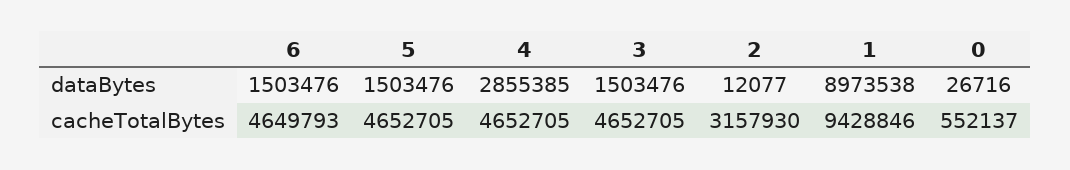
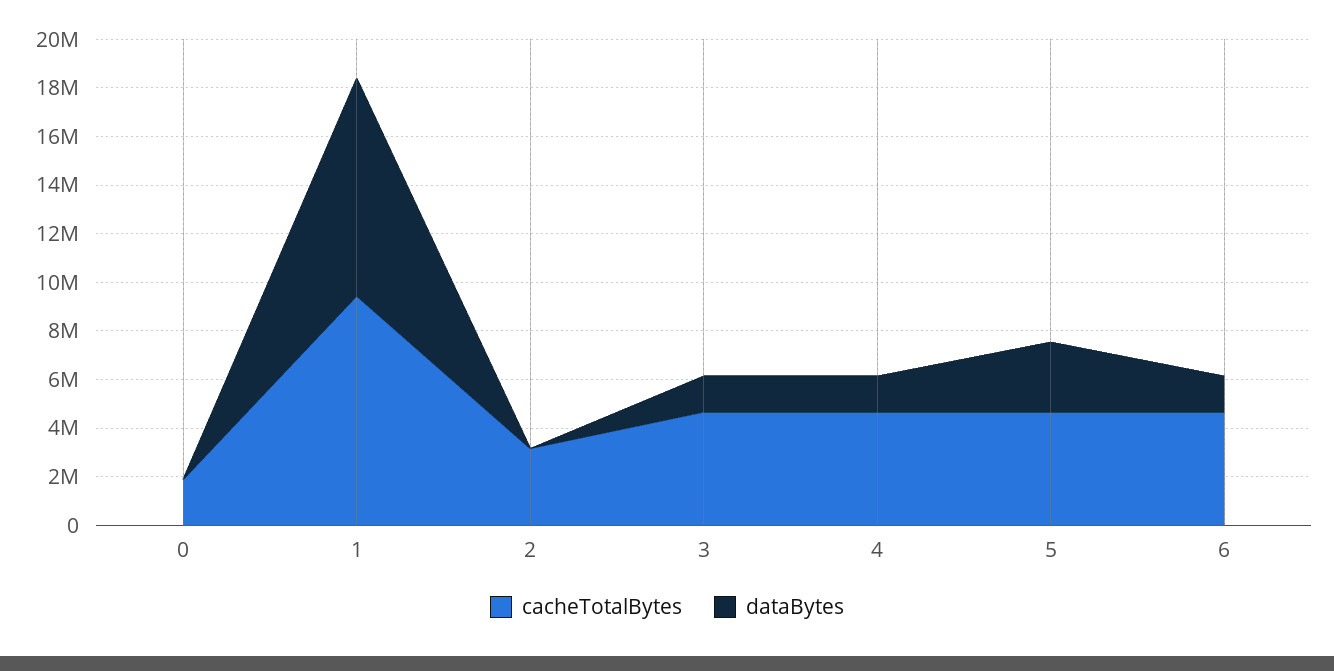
  {
    "dataBytes": {
      "6": 1503476,
-     "5": 1503476,
+     "5": 3000000,
-     "4": 2855385,
+     "4": 1500000,
      "3": 1503476,
      "2": 12077,
      "1": 8973538,
      "0": 26716
    },
    "cacheTotalBytes": {
      "6": 4649793,
      "5": 4652705,
      "4": 4652705,
      "3": 4652705,
      "2": 3157930,
      "1": 9428846,
-     "0": 552137
+     "0": 2000000
    }
  }

